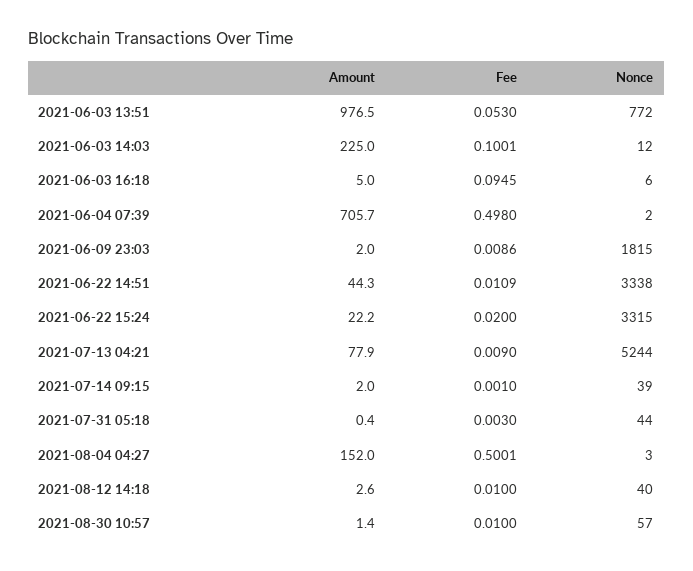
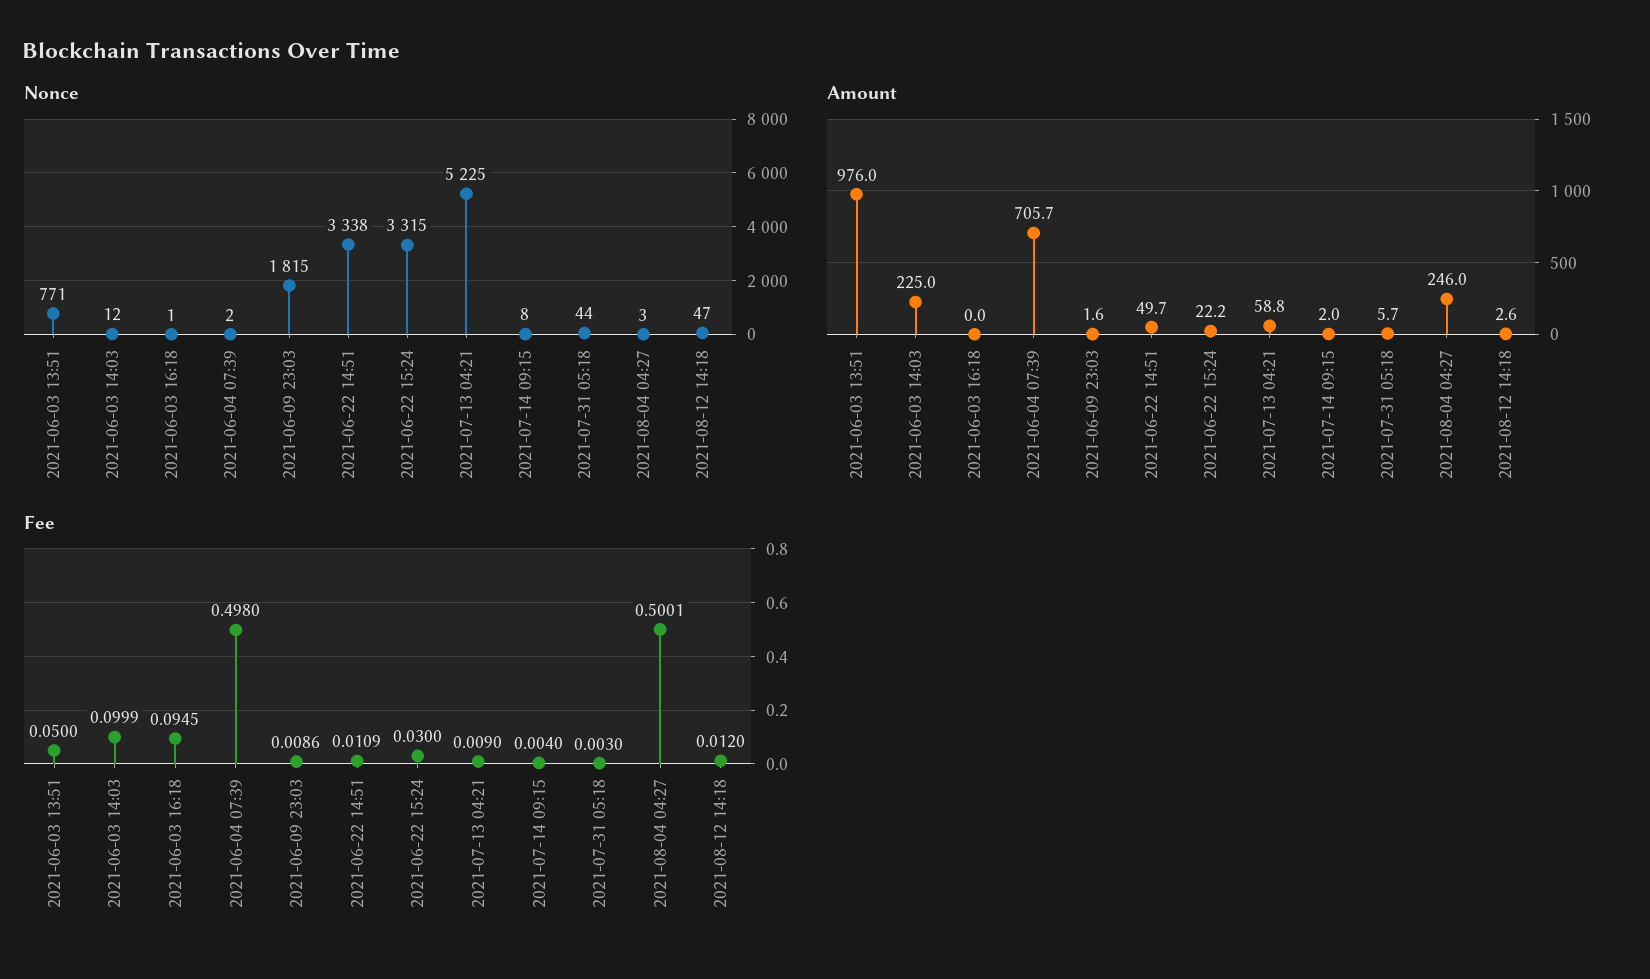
  {
    "Amount": {
-     "2021-06-03 13:51": 976.5,
+     "2021-06-03 13:51": 976,
      "2021-06-03 14:03": 225,
-     "2021-06-03 16:18": 5,
+     "2021-06-03 16:18": 0,
      "2021-06-04 07:39": 705.7,
-     "2021-06-09 23:03": 2,
+     "2021-06-09 23:03": 1.6,
-     "2021-06-22 14:51": 44.3,
+     "2021-06-22 14:51": 49.7,
      "2021-06-22 15:24": 22.2,
-     "2021-07-13 04:21": 77.9,
+     "2021-07-13 04:21": 58.8,
      "2021-07-14 09:15": 2,
-     "2021-07-31 05:18": 0.4,
+     "2021-07-31 05:18": 5.7,
-     "2021-08-04 04:27": 152,
+     "2021-08-04 04:27": 246,
-     "2021-08-12 14:18": 2.6,
+     "2021-08-12 14:18": 2.6
-     "2021-08-30 10:57": 1.4
    },
    "Fee": {
-     "2021-06-03 13:51": 0.053,
+     "2021-06-03 13:51": 0.05,
-     "2021-06-03 14:03": 0.1001,
+     "2021-06-03 14:03": 0.0999,
      "2021-06-03 16:18": 0.0945,
      "2021-06-04 07:39": 0.498,
      "2021-06-09 23:03": 0.0086,
      "2021-06-22 14:51": 0.0109,
-     "2021-06-22 15:24": 0.02,
+     "2021-06-22 15:24": 0.03,
      "2021-07-13 04:21": 0.009,
-     "2021-07-14 09:15": 0.001,
+     "2021-07-14 09:15": 0.004,
      "2021-07-31 05:18": 0.003,
      "2021-08-04 04:27": 0.5001,
-     "2021-08-12 14:18": 0.01,
+     "2021-08-12 14:18": 0.012
-     "2021-08-30 10:57": 0.01
    },
    "Nonce": {
-     "2021-06-03 13:51": 772,
+     "2021-06-03 13:51": 771,
      "2021-06-03 14:03": 12,
-     "2021-06-03 16:18": 6,
+     "2021-06-03 16:18": 1,
      "2021-06-04 07:39": 2,
      "2021-06-09 23:03": 1815,
      "2021-06-22 14:51": 3338,
      "2021-06-22 15:24": 3315,
-     "2021-07-13 04:21": 5244,
+     "2021-07-13 04:21": 5225,
-     "2021-07-14 09:15": 39,
+     "2021-07-14 09:15": 8,
      "2021-07-31 05:18": 44,
      "2021-08-04 04:27": 3,
-     "2021-08-12 14:18": 40,
+     "2021-08-12 14:18": 47
-     "2021-08-30 10:57": 57
    }
  }

